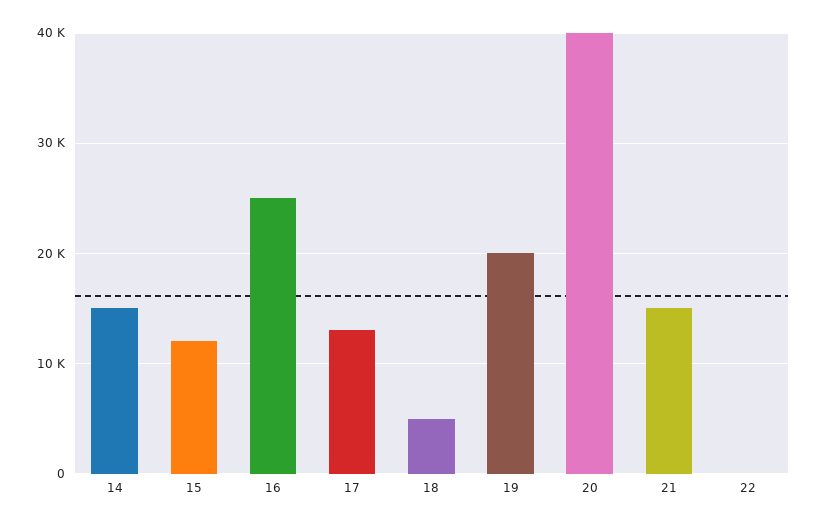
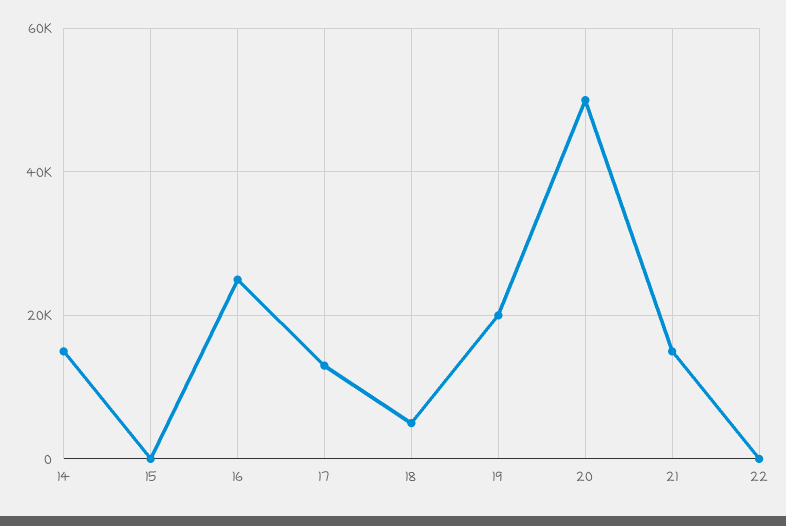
  {
    "14": 15000,
-   "15": 12000,
+   "15": 0,
    "16": 25000,
    "17": 13000,
    "18": 5000,
    "19": 20000,
-   "20": 40000,
+   "20": 50000,
    "21": 15000,
    "22": 0
  }

